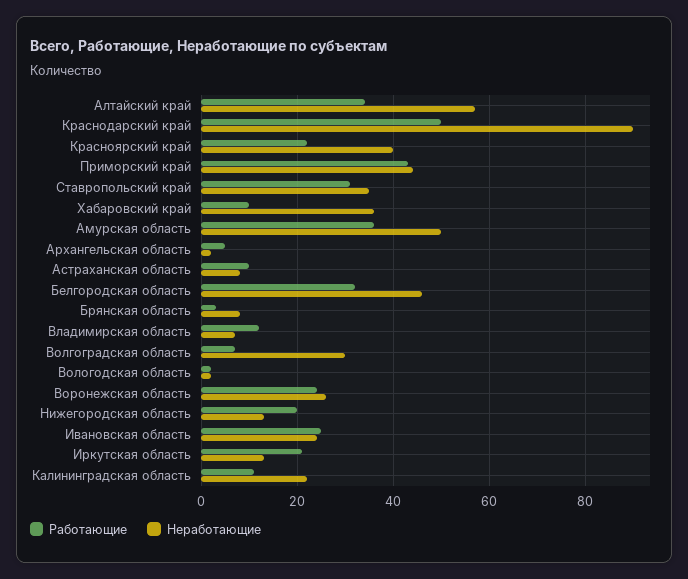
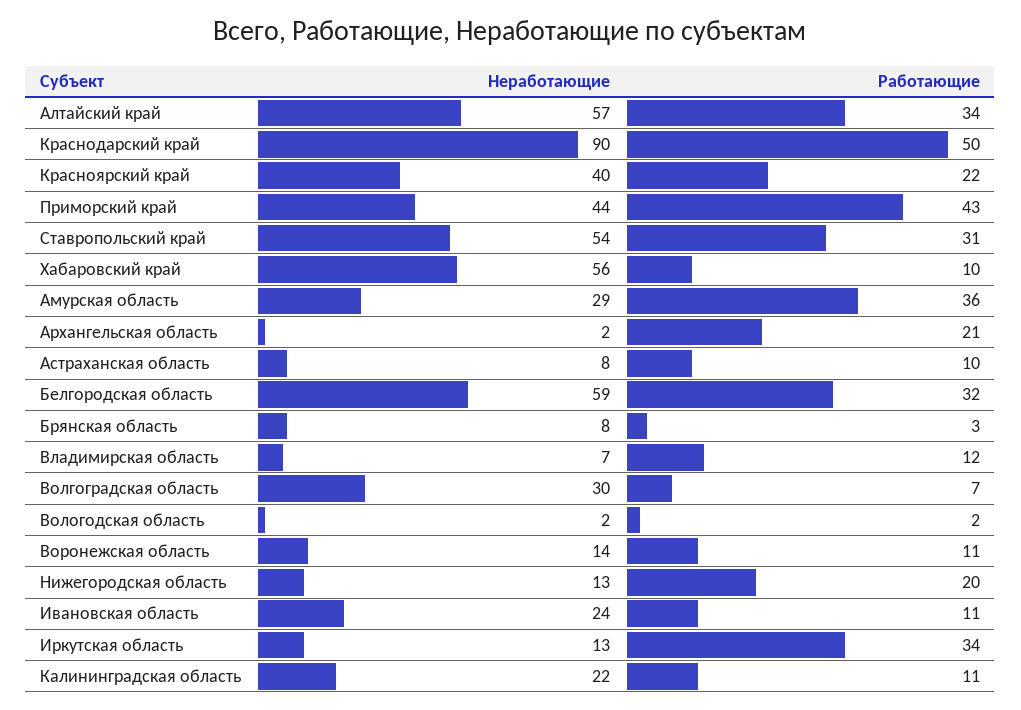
  {
    "Работающие": {
      "Алтайский край": 34,
      "Краснодарский край": 50,
      "Красноярский край": 22,
      "Приморский край": 43,
      "Ставропольский край": 31,
      "Хабаровский край": 10,
      "Амурская область": 36,
-     "Архангельская область": 5,
+     "Архангельская область": 21,
      "Астраханская область": 10,
      "Белгородская область": 32,
      "Брянская область": 3,
      "Владимирская область": 12,
      "Волгоградская область": 7,
      "Вологодская область": 2,
-     "Воронежская область": 25,
+     "Воронежская область": 11,
      "Нижегородская область": 20,
-     "Ивановская область": 25,
+     "Ивановская область": 11,
-     "Иркутская область": 20,
+     "Иркутская область": 34,
      "Калининградская область": 11
    },
    "Неработающие": {
      "Алтайский край": 57,
      "Краснодарский край": 90,
      "Красноярский край": 40,
      "Приморский край": 44,
-     "Ставропольский край": 35,
+     "Ставропольский край": 54,
-     "Хабаровский край": 35,
+     "Хабаровский край": 56,
-     "Амурская область": 50,
+     "Амурская область": 29,
      "Архангельская область": 2,
      "Астраханская область": 8,
-     "Белгородская область": 45,
+     "Белгородская область": 59,
      "Брянская область": 8,
      "Владимирская область": 7,
      "Волгоградская область": 30,
      "Вологодская область": 2,
-     "Воронежская область": 25,
+     "Воронежская область": 14,
      "Нижегородская область": 13,
      "Ивановская область": 24,
      "Иркутская область": 13,
      "Калининградская область": 22
    }
  }

